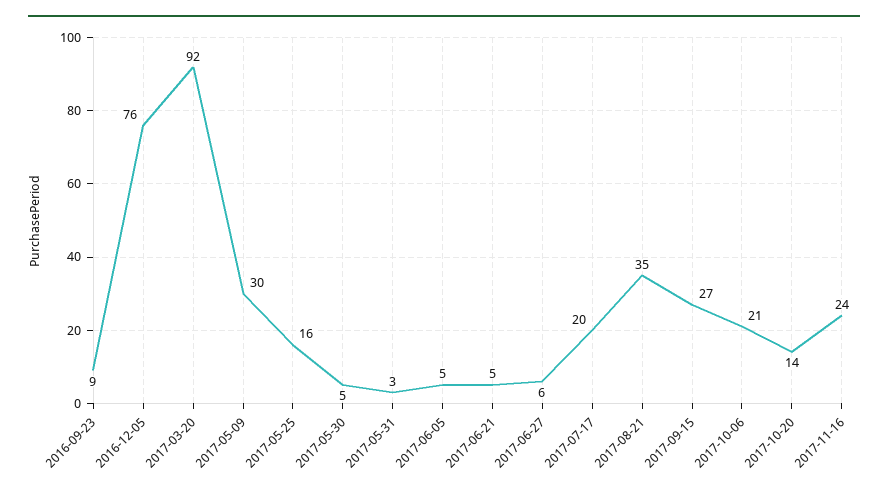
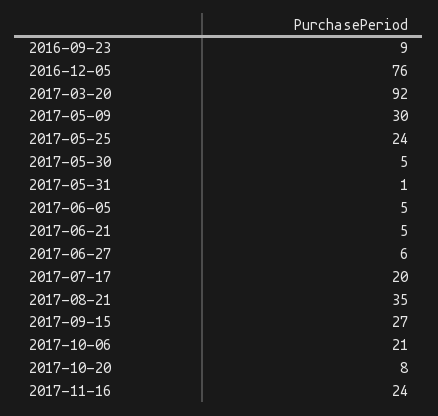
  {
    "2016-09-23": 9,
    "2016-12-05": 76,
    "2017-03-20": 92,
    "2017-05-09": 30,
-   "2017-05-25": 16,
+   "2017-05-25": 24,
    "2017-05-30": 5,
-   "2017-05-31": 3,
+   "2017-05-31": 1,
    "2017-06-05": 5,
    "2017-06-21": 5,
    "2017-06-27": 6,
    "2017-07-17": 20,
    "2017-08-21": 35,
    "2017-09-15": 27,
    "2017-10-06": 21,
-   "2017-10-20": 14,
+   "2017-10-20": 8,
    "2017-11-16": 24
  }

